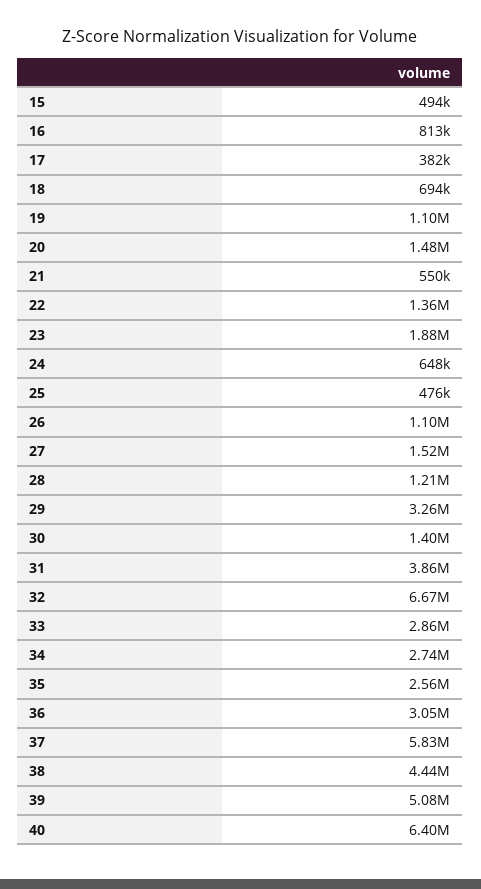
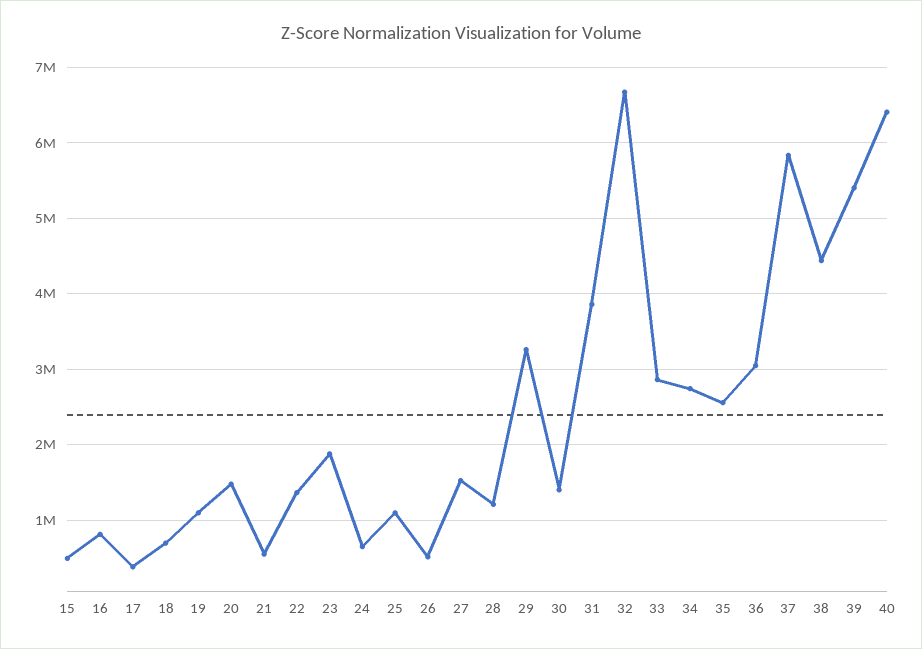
  {
    "15": 494000,
    "16": 813000,
    "17": 382000,
    "18": 694000,
    "19": 1100000,
    "20": 1480000,
    "21": 550000,
    "22": 1360000,
    "23": 1880000,
    "24": 648000,
-   "25": 476000,
+   "25": 1100000,
-   "26": 1100000,
+   "26": 500000,
    "27": 1520000,
    "28": 1210000,
    "29": 3260000,
    "30": 1400000,
    "31": 3860000,
    "32": 6670000,
    "33": 2860000,
    "34": 2740000,
    "35": 2560000,
    "36": 3050000,
    "37": 5830000,
    "38": 4440000,
-   "39": 5080000,
+   "39": 5400000,
    "40": 6400000
  }

